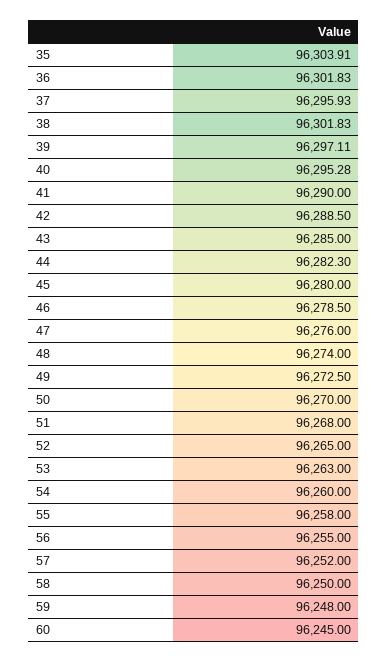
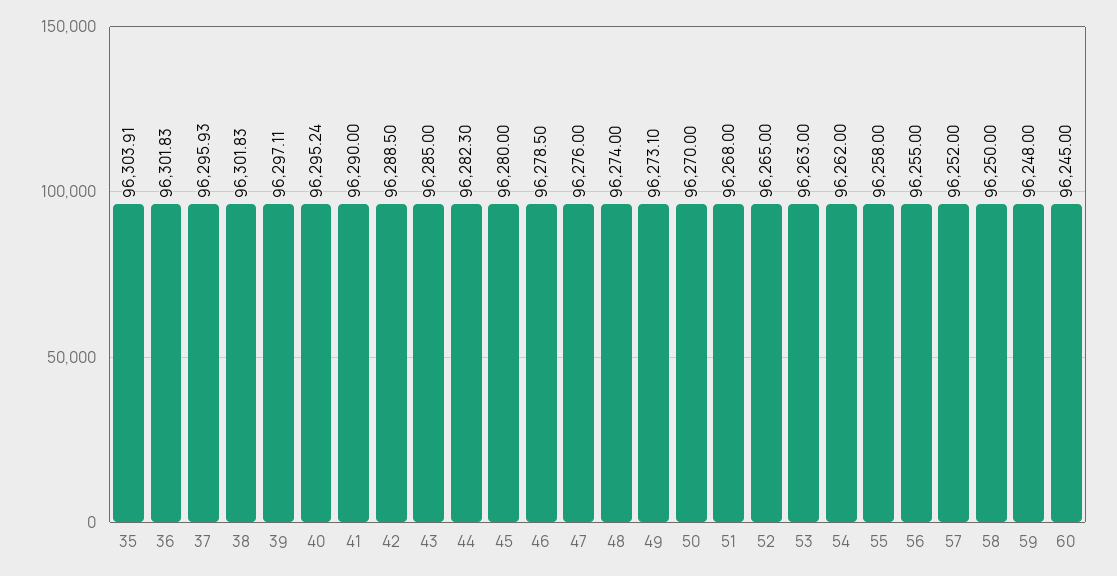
  {
    "35": 96303.91,
    "36": 96301.83,
    "37": 96295.93,
    "38": 96301.83,
    "39": 96297.11,
-   "40": 96295.28,
+   "40": 96295.24,
    "41": 96290,
    "42": 96288.5,
    "43": 96285,
    "44": 96282.3,
    "45": 96280,
    "46": 96278.5,
    "47": 96276,
    "48": 96274,
-   "49": 96272.5,
+   "49": 96273.1,
    "50": 96270,
    "51": 96268,
    "52": 96265,
    "53": 96263,
-   "54": 96260,
+   "54": 96262,
    "55": 96258,
    "56": 96255,
    "57": 96252,
    "58": 96250,
    "59": 96248,
    "60": 96245
  }

